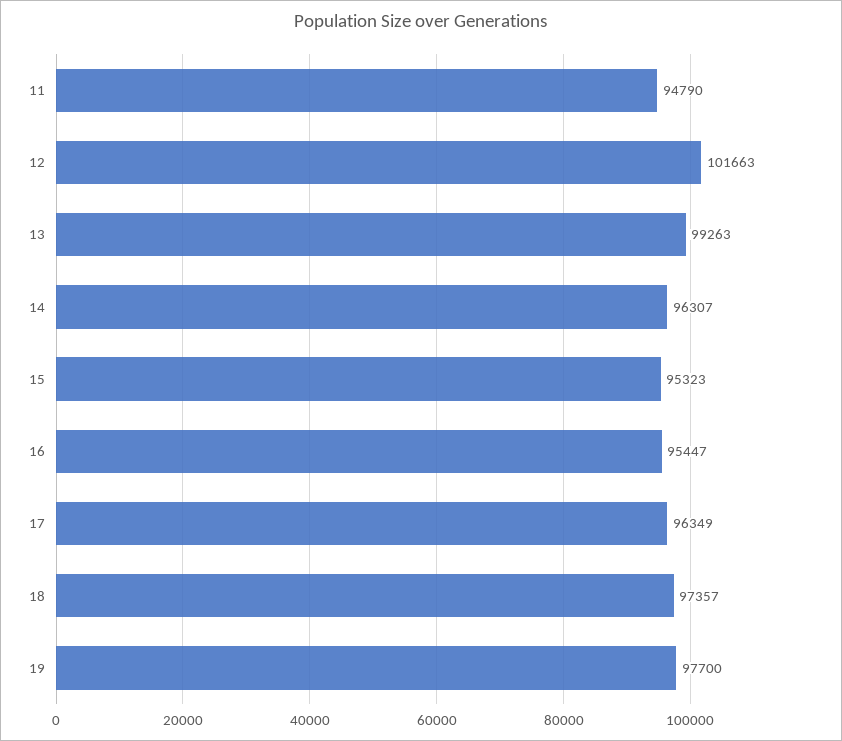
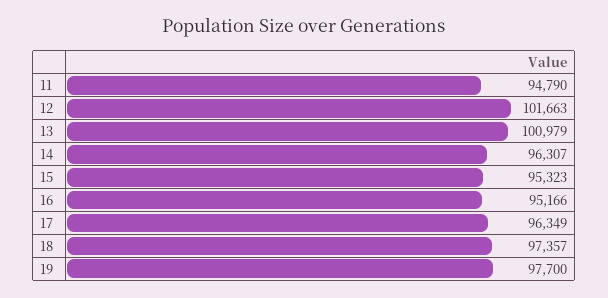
  {
    "11": 94790,
    "12": 101663,
-   "13": 99263,
+   "13": 100979,
    "14": 96307,
    "15": 95323,
-   "16": 95447,
+   "16": 95166,
    "17": 96349,
    "18": 97357,
    "19": 97700
  }

